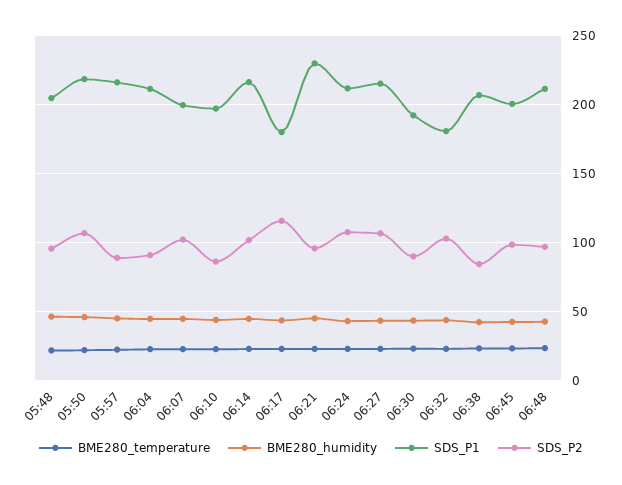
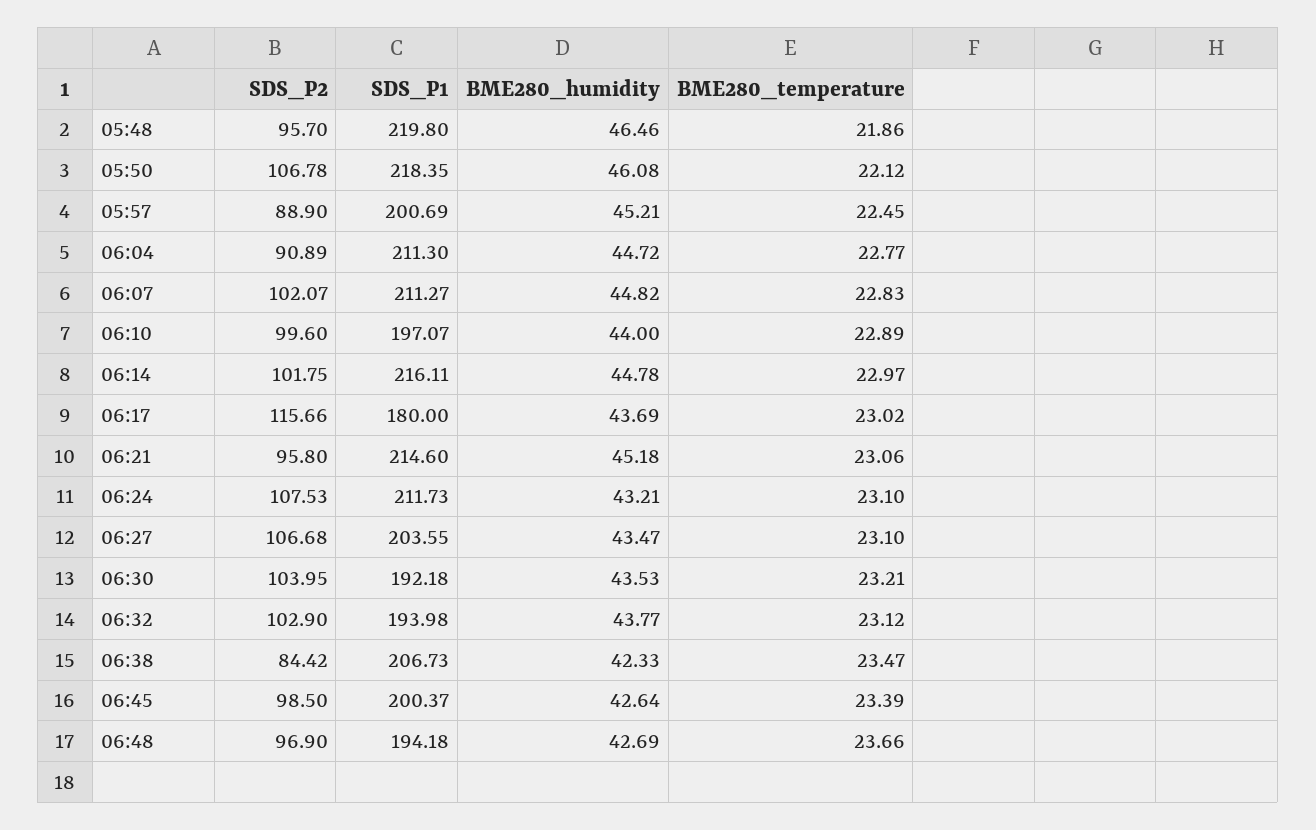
  {
    "BME280_temperature": {
      "05:48": 21.86,
      "05:50": 22.12,
      "05:57": 22.45,
      "06:04": 22.77,
      "06:07": 22.83,
      "06:10": 22.89,
      "06:14": 22.97,
      "06:17": 23.02,
      "06:21": 23.06,
      "06:24": 23.1,
      "06:27": 23.1,
      "06:30": 23.21,
      "06:32": 23.12,
      "06:38": 23.47,
      "06:45": 23.39,
      "06:48": 23.66
    },
    "BME280_humidity": {
      "05:48": 46.46,
      "05:50": 46.08,
      "05:57": 45.21,
      "06:04": 44.72,
      "06:07": 44.82,
      "06:10": 44,
      "06:14": 44.78,
      "06:17": 43.69,
      "06:21": 45.18,
      "06:24": 43.21,
      "06:27": 43.47,
      "06:30": 43.53,
      "06:32": 43.77,
      "06:38": 42.33,
      "06:45": 42.64,
      "06:48": 42.69
    },
    "SDS_P1": {
-     "05:48": 205,
+     "05:48": 219.8,
      "05:50": 218.35,
-     "05:57": 215,
+     "05:57": 200.69,
      "06:04": 211.3,
-     "06:07": 200,
+     "06:07": 211.27,
      "06:10": 197.07,
      "06:14": 216.11,
      "06:17": 180,
-     "06:21": 230,
+     "06:21": 214.6,
      "06:24": 211.73,
-     "06:27": 215,
+     "06:27": 203.55,
      "06:30": 192.18,
-     "06:32": 180,
+     "06:32": 193.98,
      "06:38": 206.73,
      "06:45": 200.37,
-     "06:48": 210
+     "06:48": 194.18
    },
    "SDS_P2": {
      "05:48": 95.7,
      "05:50": 106.78,
      "05:57": 88.9,
      "06:04": 90.89,
      "06:07": 102.07,
-     "06:10": 85,
+     "06:10": 99.6,
      "06:14": 101.75,
      "06:17": 115.66,
      "06:21": 95.8,
      "06:24": 107.53,
      "06:27": 106.68,
-     "06:30": 90,
+     "06:30": 103.95,
      "06:32": 102.9,
      "06:38": 84.42,
      "06:45": 98.5,
      "06:48": 96.9
    }
  }

